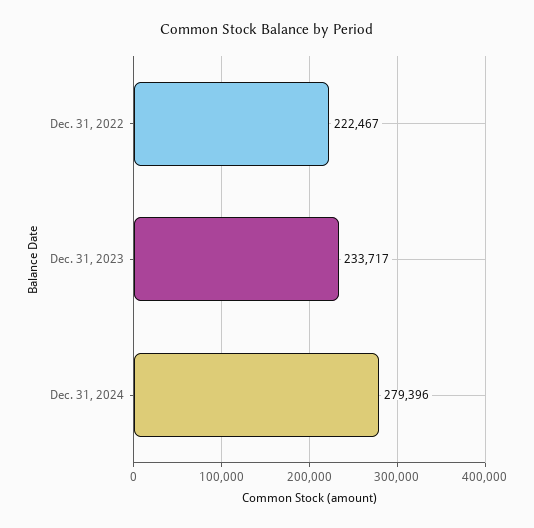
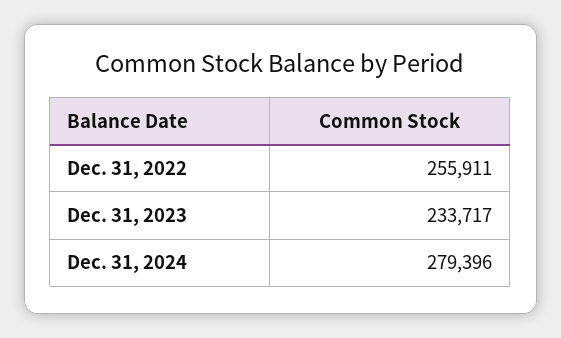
  {
-   "Dec. 31, 2022": 222467,
+   "Dec. 31, 2022": 255911,
    "Dec. 31, 2023": 233717,
    "Dec. 31, 2024": 279396
  }

